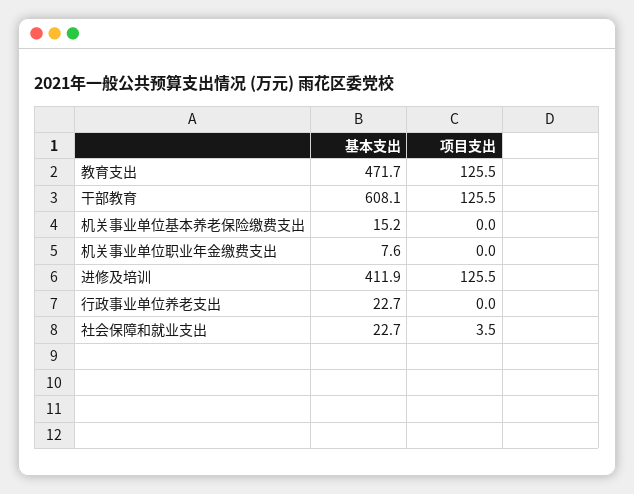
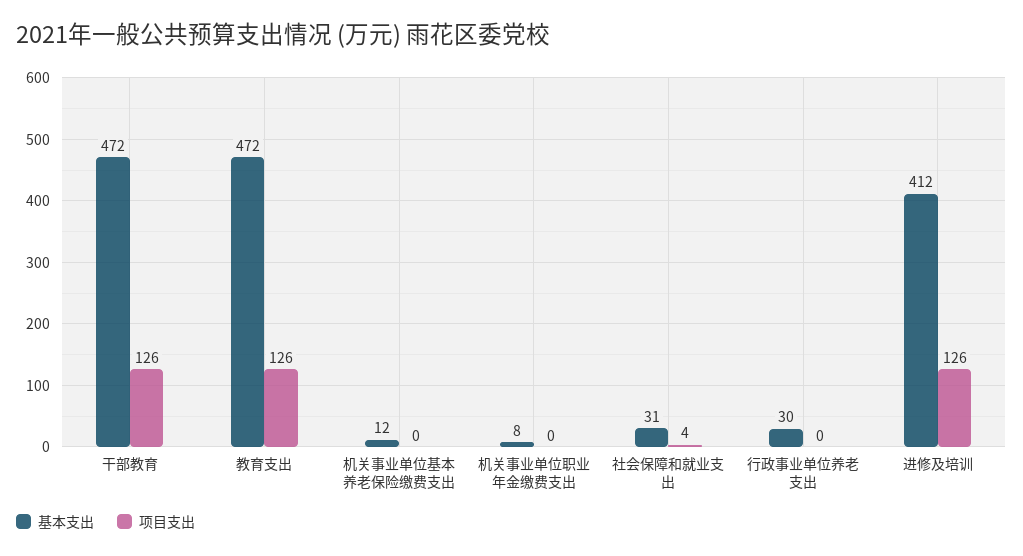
  {
    "基本支出": {
      "教育支出": 471.7,
-     "干部教育": 608.1,
+     "干部教育": 472,
-     "机关事业单位基本养老保险缴费支出": 15.2,
+     "机关事业单位基本养老保险缴费支出": 12,
      "机关事业单位职业年金缴费支出": 7.6,
      "进修及培训": 411.9,
-     "行政事业单位养老支出": 22.7,
+     "行政事业单位养老支出": 30,
-     "社会保障和就业支出": 22.7
+     "社会保障和就业支出": 31
    },
    "项目支出": {
      "教育支出": 125.5,
      "干部教育": 125.5,
      "机关事业单位基本养老保险缴费支出": 0,
      "机关事业单位职业年金缴费支出": 0,
      "进修及培训": 125.5,
      "行政事业单位养老支出": 0,
      "社会保障和就业支出": 3.5
    }
  }

